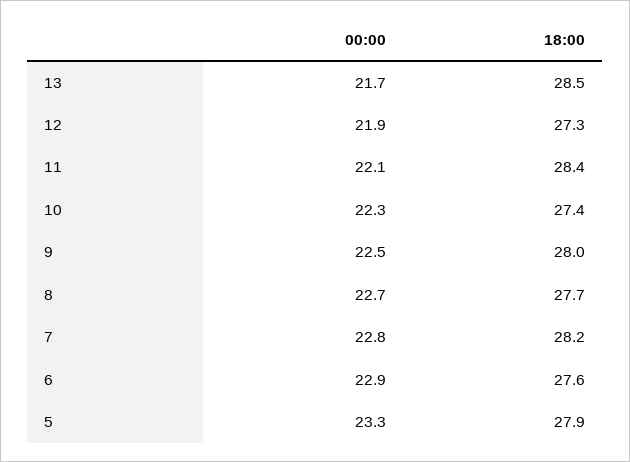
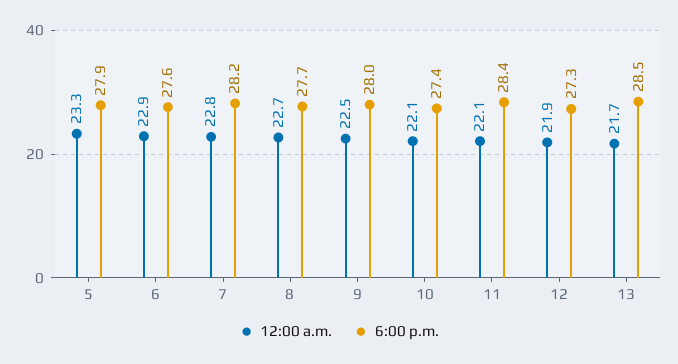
  {
    "00:00": {
      "13": 21.7,
      "12": 21.9,
      "11": 22.1,
-     "10": 22.3,
+     "10": 22.1,
      "9": 22.5,
      "8": 22.7,
      "7": 22.8,
      "6": 22.9,
      "5": 23.3
    },
    "18:00": {
      "13": 28.5,
      "12": 27.3,
      "11": 28.4,
      "10": 27.4,
      "9": 28,
      "8": 27.7,
      "7": 28.2,
      "6": 27.6,
      "5": 27.9
    }
  }

